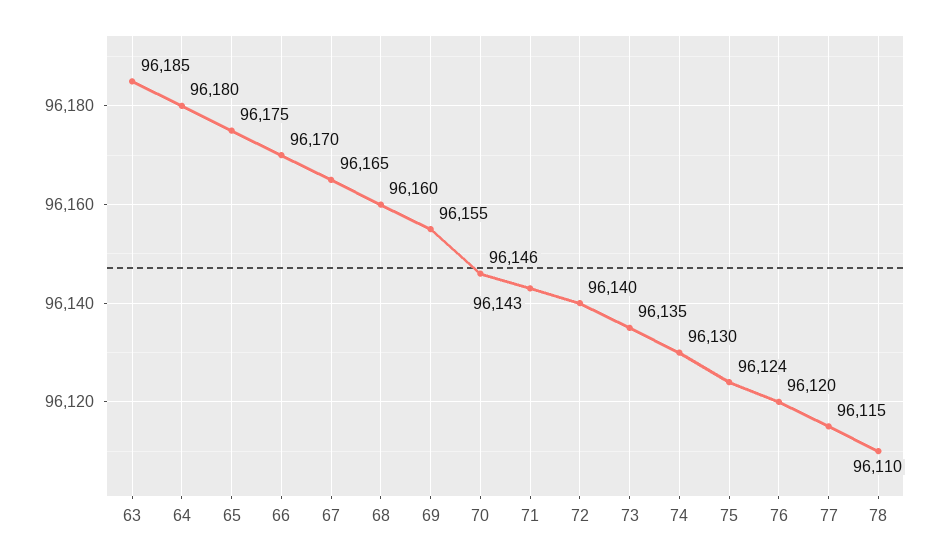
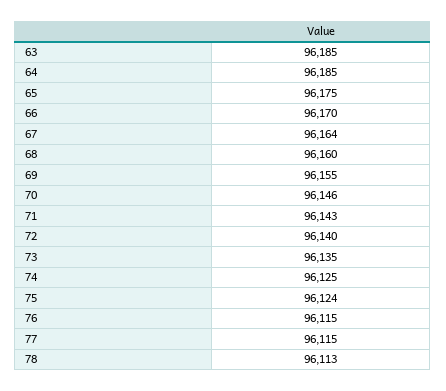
  {
    "63": 96185,
-   "64": 96180,
+   "64": 96185,
    "65": 96175,
    "66": 96170,
-   "67": 96165,
+   "67": 96164,
    "68": 96160,
    "69": 96155,
    "70": 96146,
    "71": 96143,
    "72": 96140,
    "73": 96135,
-   "74": 96130,
+   "74": 96125,
    "75": 96124,
-   "76": 96120,
+   "76": 96115,
    "77": 96115,
-   "78": 96110
+   "78": 96113
  }

